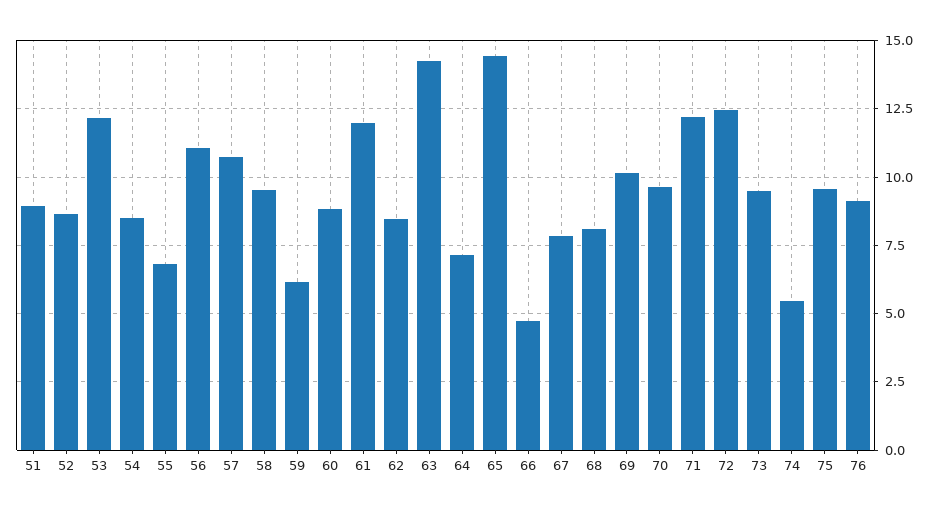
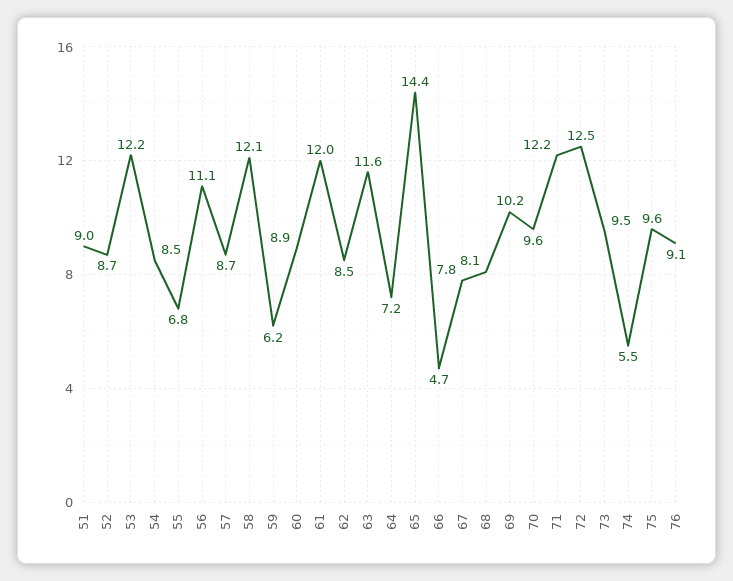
  {
    "51": 9,
    "52": 8.7,
    "53": 12.2,
    "54": 8.5,
    "55": 6.8,
    "56": 11.1,
-   "57": 10.75,
+   "57": 8.7,
-   "58": 9.5,
+   "58": 12.1,
    "59": 6.2,
    "60": 8.9,
    "61": 12,
    "62": 8.5,
-   "63": 14.25,
+   "63": 11.6,
    "64": 7.2,
    "65": 14.4,
    "66": 4.7,
    "67": 7.8,
    "68": 8.1,
    "69": 10.2,
    "70": 9.6,
    "71": 12.2,
    "72": 12.5,
    "73": 9.5,
    "74": 5.5,
    "75": 9.6,
    "76": 9.1
  }

